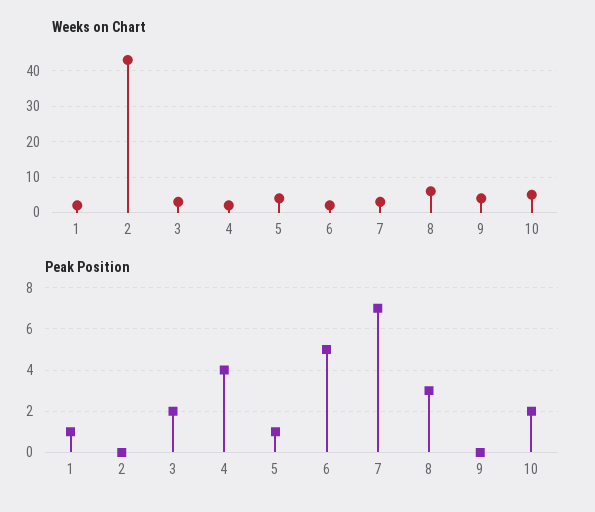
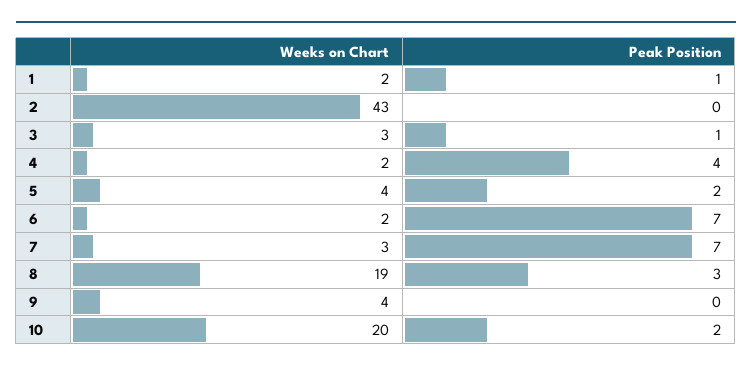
  {
    "Weeks on Chart": {
      "1": 2,
      "2": 43,
      "3": 3,
      "4": 2,
      "5": 4,
      "6": 2,
      "7": 3,
-     "8": 5,
+     "8": 19,
      "9": 4,
-     "10": 5
+     "10": 20
    },
    "Peak Position": {
      "1": 1,
      "2": 0,
-     "3": 2,
+     "3": 1,
      "4": 4,
-     "5": 1,
+     "5": 2,
-     "6": 5,
+     "6": 7,
      "7": 7,
      "8": 3,
      "9": 0,
      "10": 2
    }
  }

